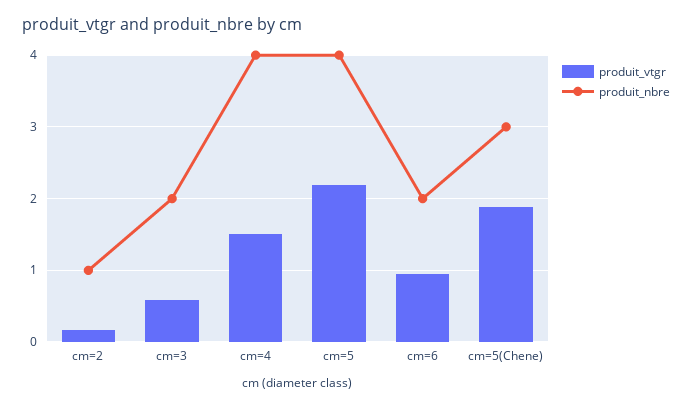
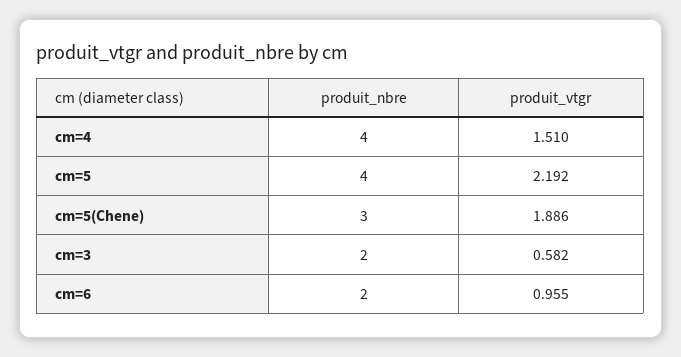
  {
    "produit_vtgr": {
-     "cm=2": 0.2,
      "cm=3": 0.582,
      "cm=4": 1.51,
      "cm=5": 2.192,
      "cm=6": 0.955,
      "cm=5(Chene)": 1.886
    },
    "produit_nbre": {
-     "cm=2": 1,
      "cm=3": 2,
      "cm=4": 4,
      "cm=5": 4,
      "cm=6": 2,
      "cm=5(Chene)": 3
    }
  }

